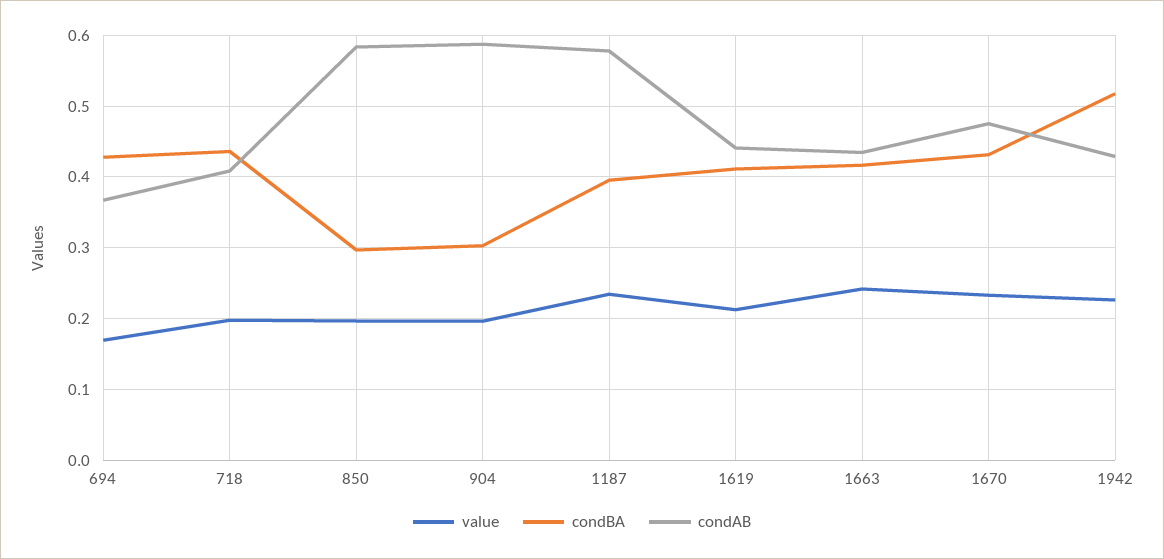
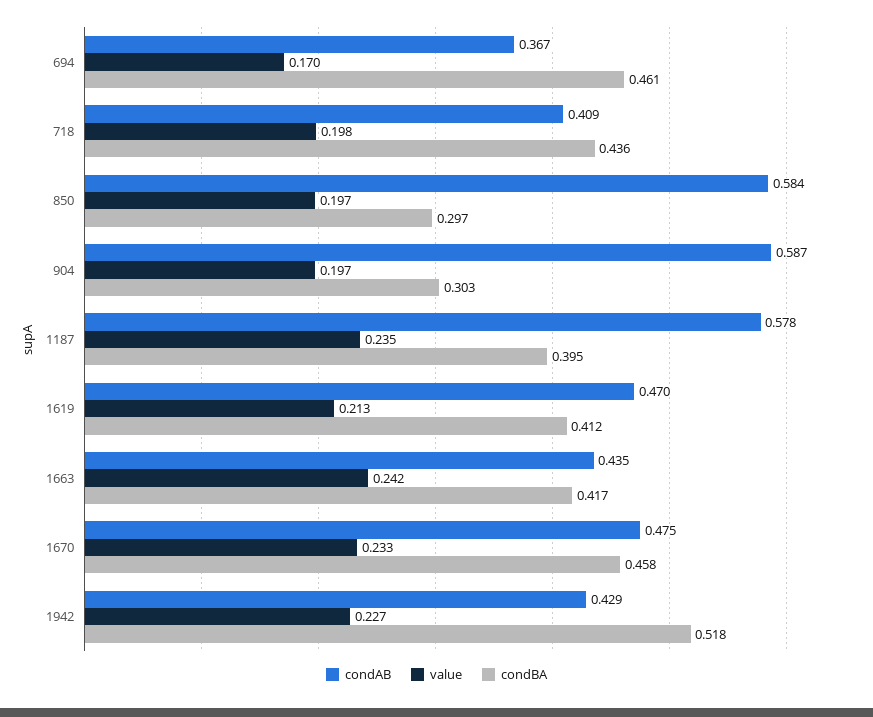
  {
    "value": {
      "694": 0.17,
      "718": 0.198,
      "850": 0.197,
      "904": 0.197,
      "1187": 0.235,
      "1619": 0.213,
      "1663": 0.242,
      "1670": 0.233,
      "1942": 0.227
    },
    "condBA": {
-     "694": 0.43,
+     "694": 0.461,
      "718": 0.436,
      "850": 0.297,
      "904": 0.303,
      "1187": 0.395,
      "1619": 0.412,
      "1663": 0.417,
-     "1670": 0.43,
+     "1670": 0.458,
      "1942": 0.518
    },
    "condAB": {
      "694": 0.367,
      "718": 0.409,
      "850": 0.584,
      "904": 0.587,
      "1187": 0.578,
-     "1619": 0.44,
+     "1619": 0.47,
      "1663": 0.435,
      "1670": 0.475,
      "1942": 0.429
    }
  }

